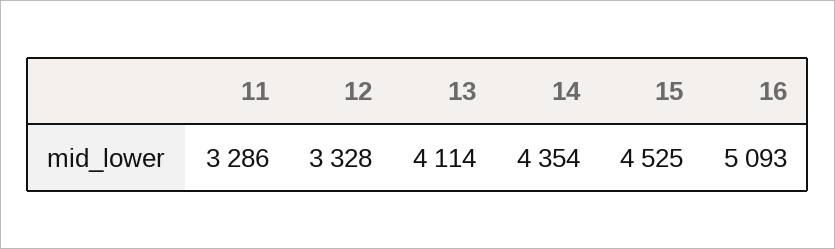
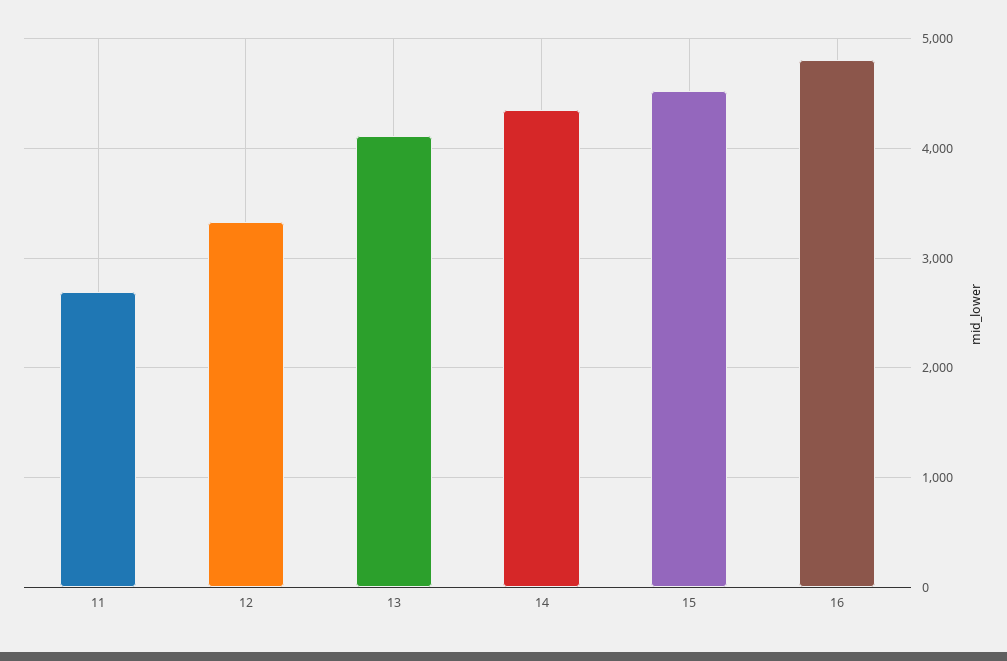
  {
-   "11": 3286,
+   "11": 2700,
    "12": 3328,
    "13": 4114,
    "14": 4354,
    "15": 4525,
-   "16": 5093
+   "16": 4800
  }

